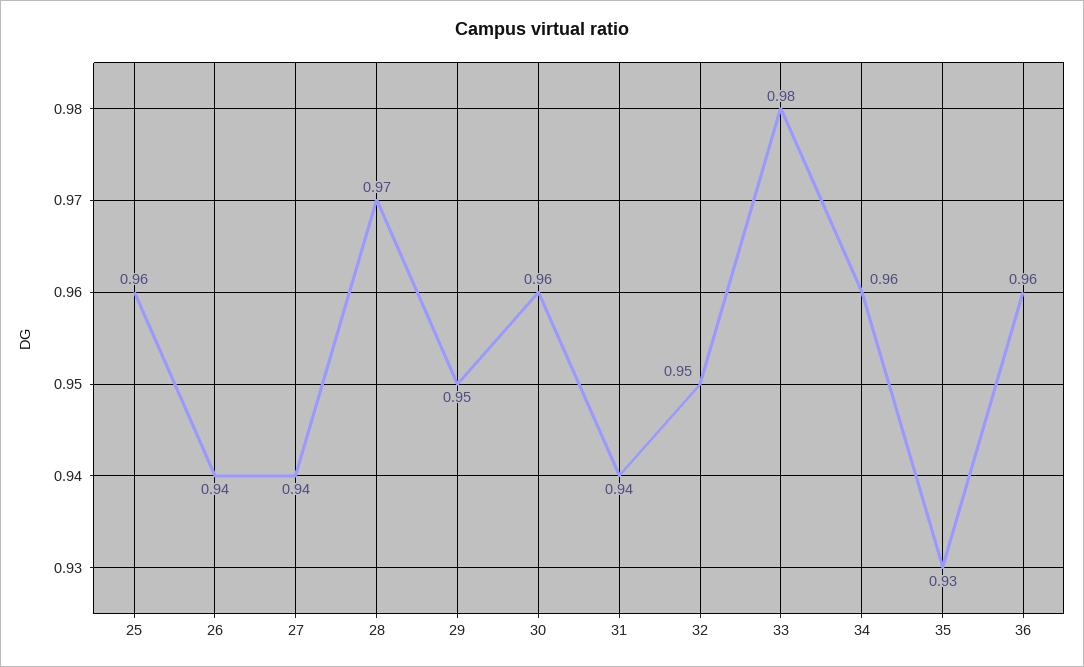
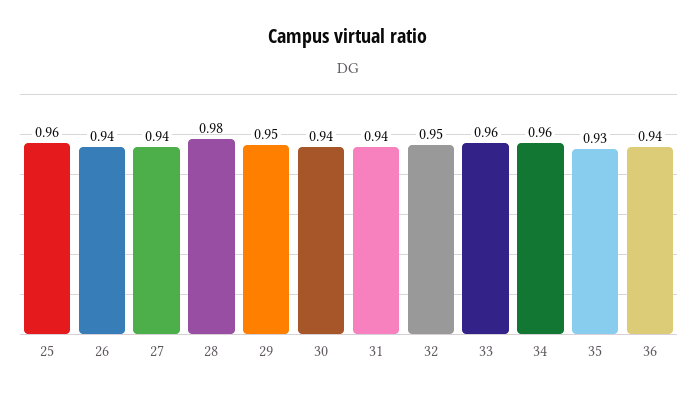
  {
    "25": 0.96,
    "26": 0.94,
    "27": 0.94,
-   "28": 0.97,
+   "28": 0.98,
    "29": 0.95,
-   "30": 0.96,
+   "30": 0.94,
    "31": 0.94,
    "32": 0.95,
-   "33": 0.98,
+   "33": 0.96,
    "34": 0.96,
    "35": 0.93,
-   "36": 0.96
+   "36": 0.94
  }

